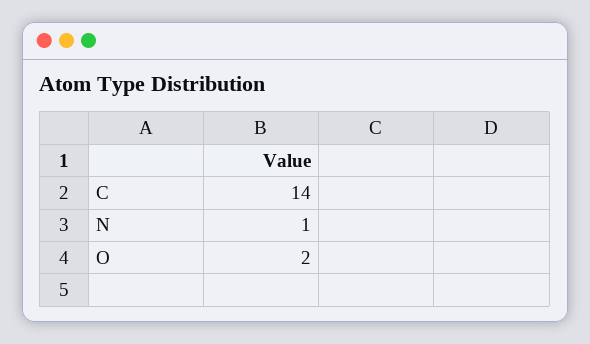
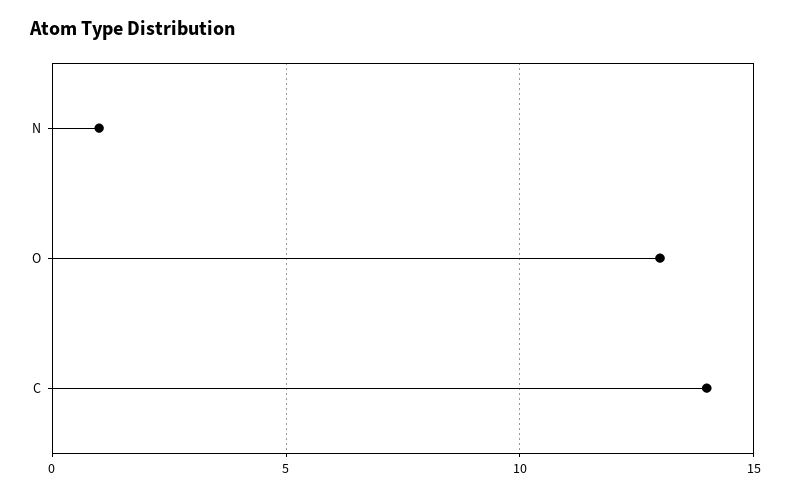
  {
    "C": 14,
    "N": 1,
-   "O": 2
+   "O": 13
  }

